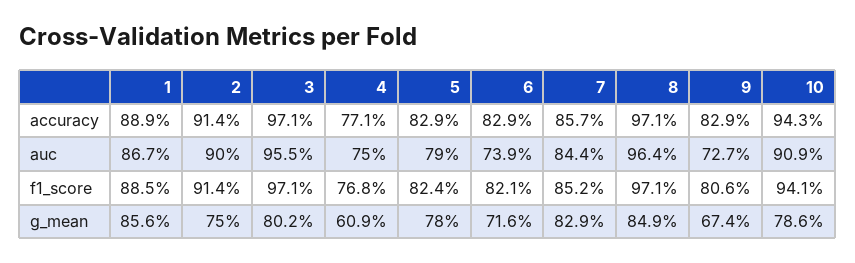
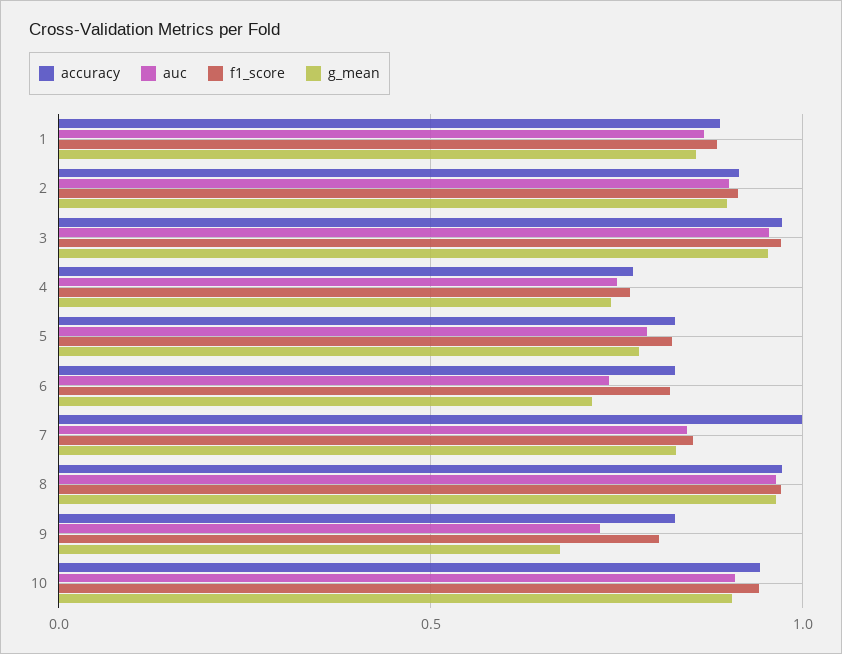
  {
    "accuracy": {
      "1": 0.889,
      "2": 0.914,
      "3": 0.971,
      "4": 0.771,
      "5": 0.829,
      "6": 0.829,
-     "7": 0.857,
+     "7": 1,
      "8": 0.971,
      "9": 0.829,
      "10": 0.943
    },
    "auc": {
      "1": 0.867,
      "2": 0.9,
      "3": 0.955,
      "4": 0.75,
      "5": 0.79,
      "6": 0.739,
      "7": 0.844,
      "8": 0.964,
      "9": 0.727,
      "10": 0.909
    },
    "f1_score": {
      "1": 0.885,
      "2": 0.914,
      "3": 0.971,
      "4": 0.768,
      "5": 0.824,
      "6": 0.821,
      "7": 0.852,
      "8": 0.971,
      "9": 0.806,
      "10": 0.941
    },
    "g_mean": {
      "1": 0.856,
-     "2": 0.75,
+     "2": 0.9,
-     "3": 0.802,
+     "3": 0.95,
-     "4": 0.609,
+     "4": 0.75,
      "5": 0.78,
      "6": 0.716,
      "7": 0.829,
-     "8": 0.849,
+     "8": 0.95,
      "9": 0.674,
-     "10": 0.786
+     "10": 0.9
    }
  }

